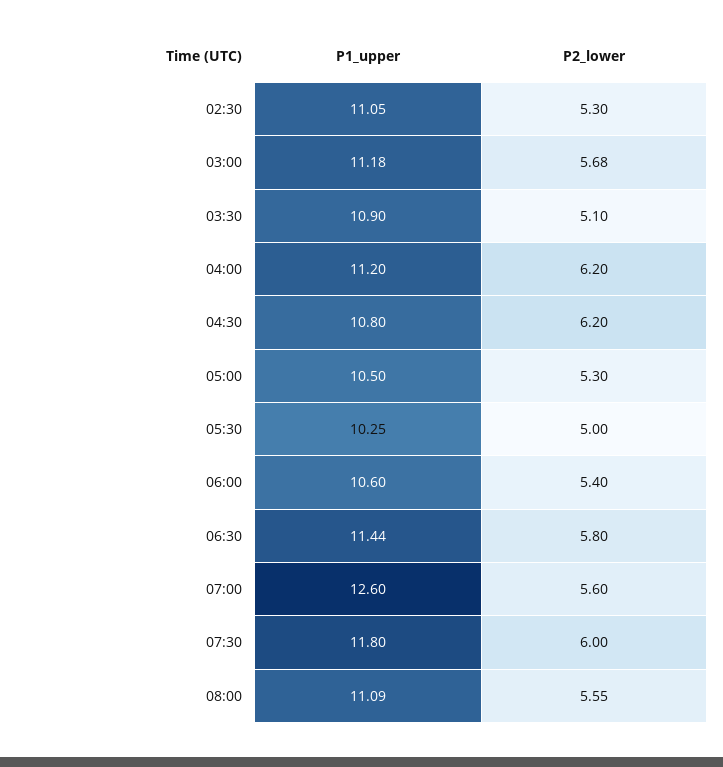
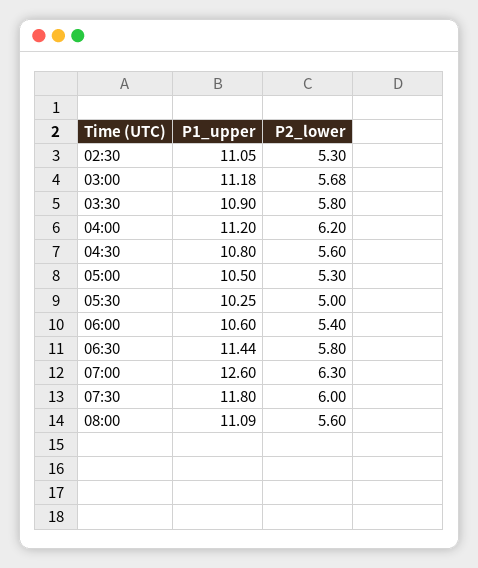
  {
    "P1_upper": {
      "02:30": 11.05,
      "03:00": 11.18,
      "03:30": 10.9,
      "04:00": 11.2,
      "04:30": 10.8,
      "05:00": 10.5,
      "05:30": 10.25,
      "06:00": 10.6,
      "06:30": 11.44,
      "07:00": 12.6,
      "07:30": 11.8,
      "08:00": 11.09
    },
    "P2_lower": {
      "02:30": 5.3,
      "03:00": 5.68,
-     "03:30": 5.1,
+     "03:30": 5.8,
      "04:00": 6.2,
-     "04:30": 6.2,
+     "04:30": 5.6,
      "05:00": 5.3,
      "05:30": 5,
      "06:00": 5.4,
      "06:30": 5.8,
-     "07:00": 5.6,
+     "07:00": 6.3,
      "07:30": 6,
-     "08:00": 5.55
+     "08:00": 5.6
    }
  }

